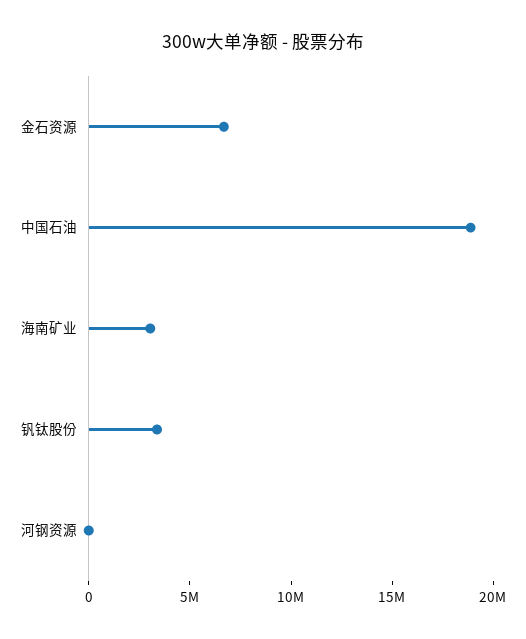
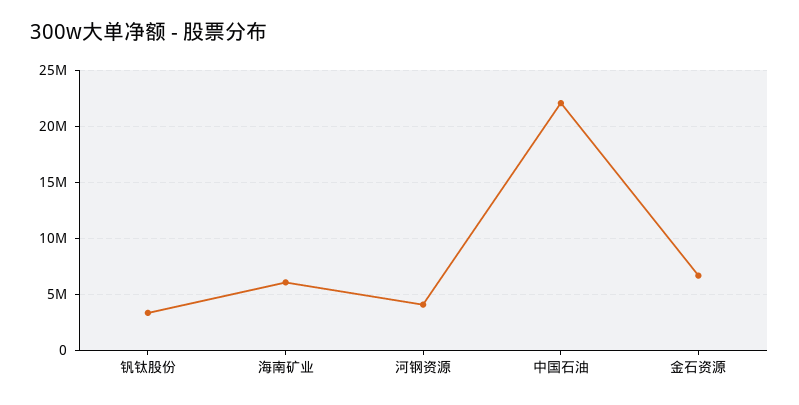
  {
    "金石资源": 7000000,
-   "中国石油": 19000000,
+   "中国石油": 22000000,
-   "海南矿业": 3000000,
+   "海南矿业": 6000000,
    "钒钛股份": 3000000,
-   "河钢资源": 0
+   "河钢资源": 4000000
  }

